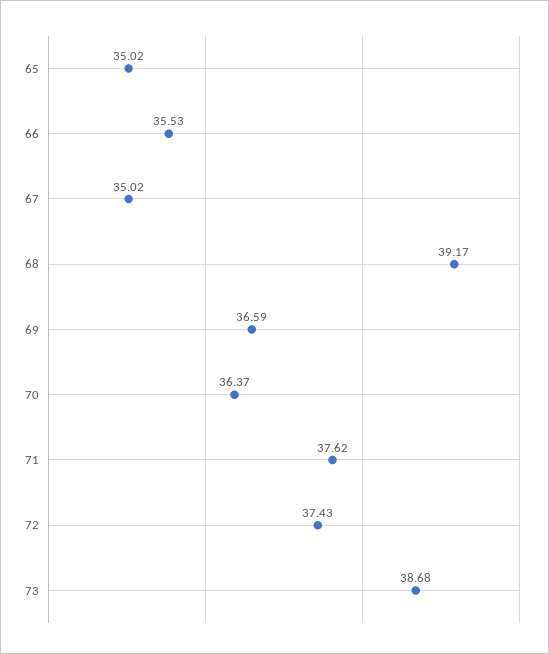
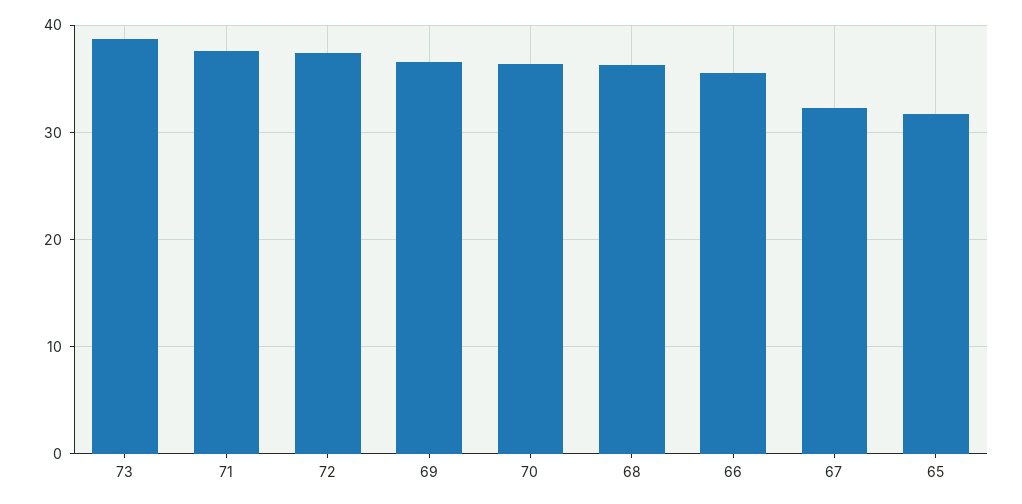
  {
-   "65": 35.02,
+   "65": 32,
    "66": 35.53,
-   "67": 35.02,
+   "67": 32,
-   "68": 39.17,
+   "68": 36,
    "69": 36.59,
    "70": 36.37,
    "71": 37.62,
    "72": 37.43,
    "73": 38.68
  }

